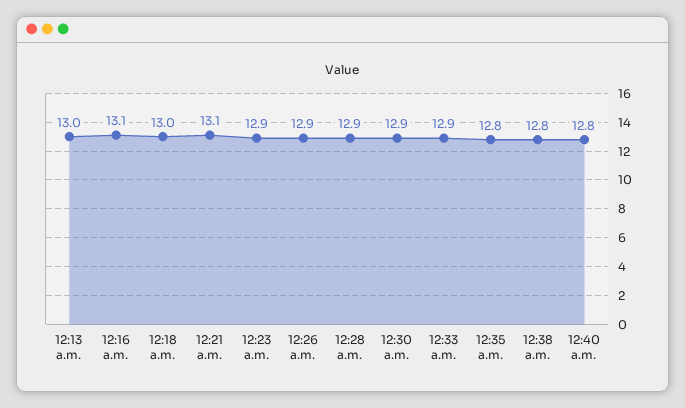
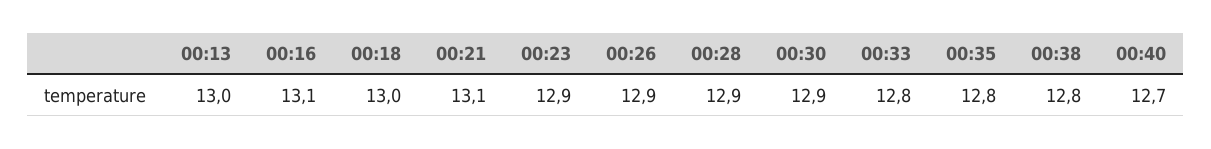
  {
    "12:13 a.m.": 13,
    "12:16 a.m.": 13.1,
    "12:18 a.m.": 13,
    "12:21 a.m.": 13.1,
    "12:23 a.m.": 12.9,
    "12:26 a.m.": 12.9,
    "12:28 a.m.": 12.9,
    "12:30 a.m.": 12.9,
-   "12:33 a.m.": 12.9,
+   "12:33 a.m.": 12.8,
    "12:35 a.m.": 12.8,
    "12:38 a.m.": 12.8,
-   "12:40 a.m.": 12.8
+   "12:40 a.m.": 12.7
  }

